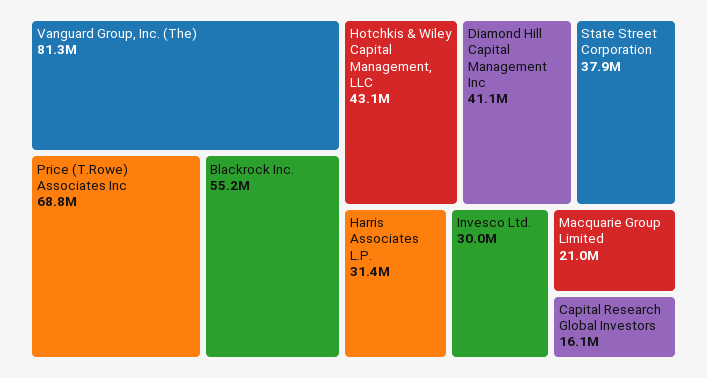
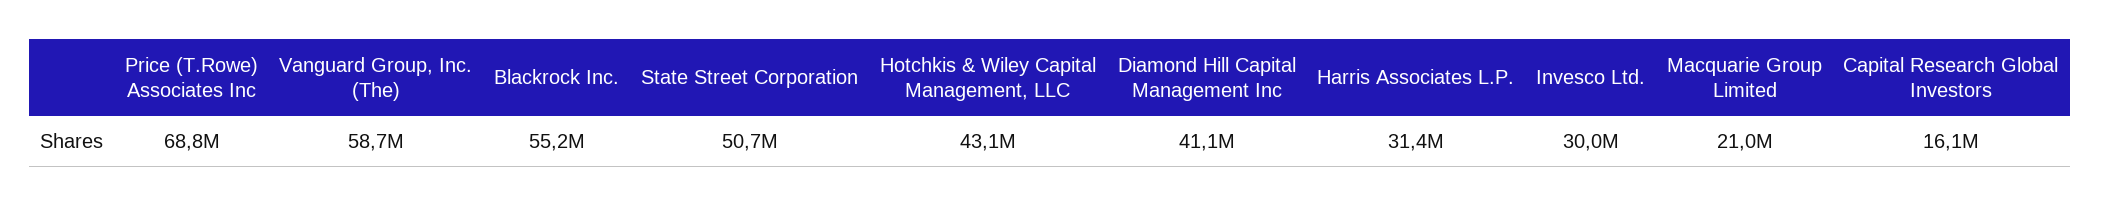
  {
-   "Vanguard Group, Inc. (The)": 81300000,
+   "Vanguard Group, Inc. (The)": 58700000,
    "Price (T.Rowe) Associates Inc": 68800000,
    "Blackrock Inc.": 55200000,
    "Hotchkis & Wiley Capital Management, LLC": 43100000,
    "Diamond Hill Capital Management Inc": 41100000,
-   "State Street Corporation": 37900000,
+   "State Street Corporation": 50700000,
    "Harris Associates L.P.": 31400000,
    "Invesco Ltd.": 30000000,
    "Macquarie Group Limited": 21000000,
    "Capital Research Global Investors": 16100000
  }

